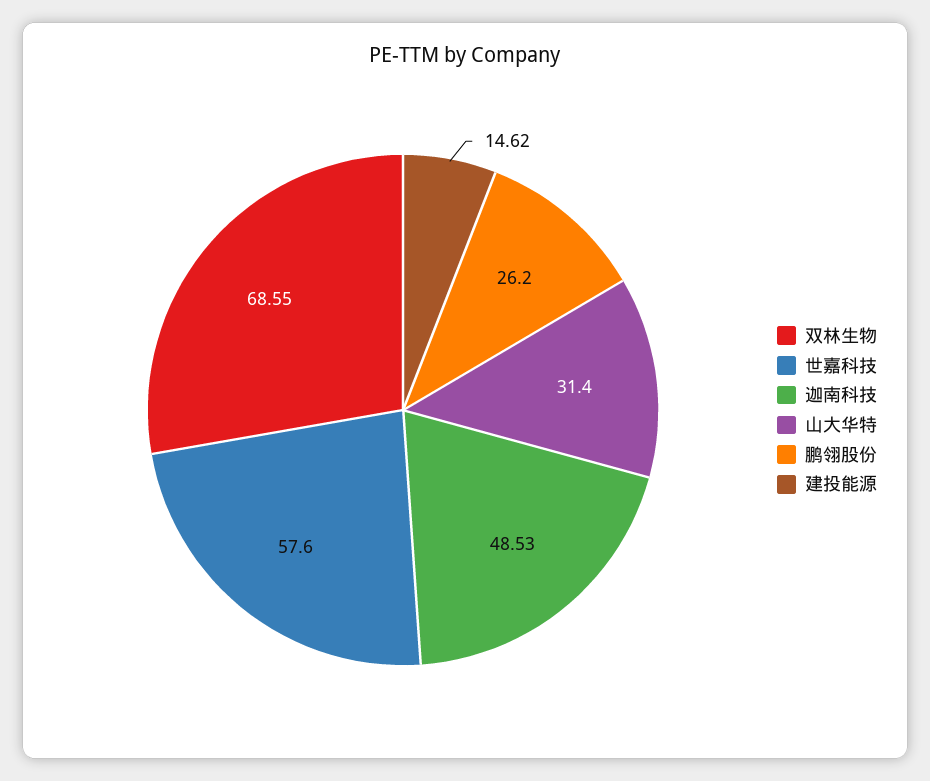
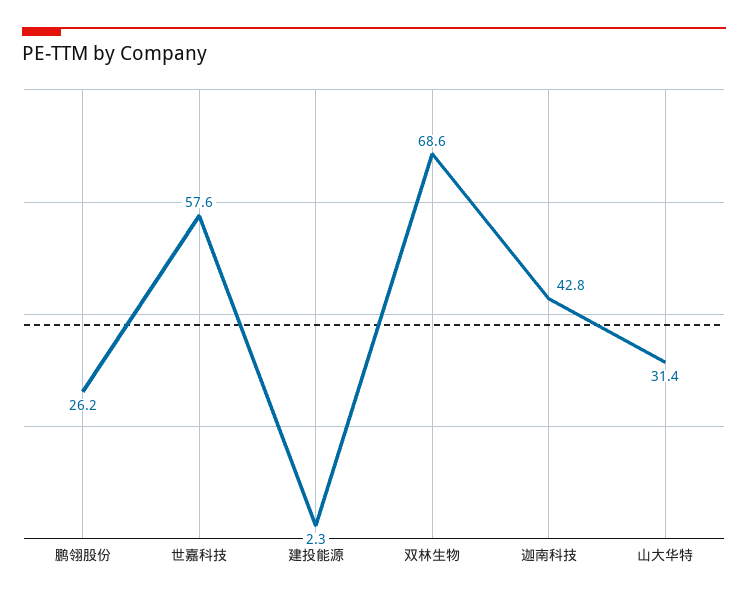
  {
    "双林生物": 68.55,
    "世嘉科技": 57.6,
-   "迦南科技": 48.53,
+   "迦南科技": 42.8,
    "山大华特": 31.4,
    "鹏翎股份": 26.2,
-   "建投能源": 14.62
+   "建投能源": 2.3
  }

